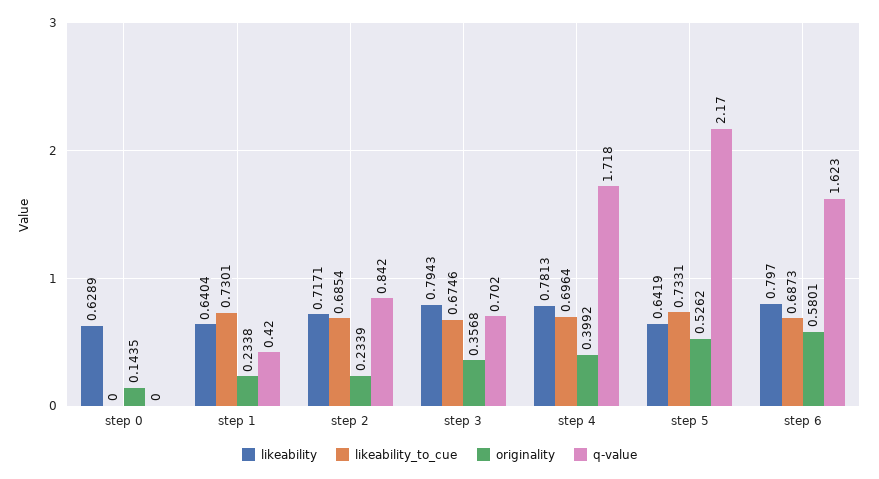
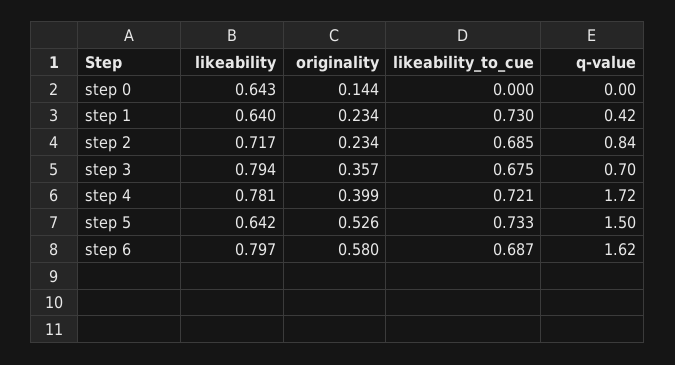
  {
    "likeability": {
-     "step 0": 0.6289,
+     "step 0": 0.643,
      "step 1": 0.6404,
      "step 2": 0.7171,
      "step 3": 0.7943,
      "step 4": 0.7813,
      "step 5": 0.6419,
      "step 6": 0.797
    },
    "likeability_to_cue": {
      "step 0": 0,
      "step 1": 0.7301,
      "step 2": 0.6854,
      "step 3": 0.6746,
-     "step 4": 0.6964,
+     "step 4": 0.721,
      "step 5": 0.7331,
      "step 6": 0.6873
    },
    "originality": {
      "step 0": 0.1435,
      "step 1": 0.2338,
      "step 2": 0.2339,
      "step 3": 0.3568,
      "step 4": 0.3992,
      "step 5": 0.5262,
      "step 6": 0.5801
    },
    "q-value": {
      "step 0": 0,
      "step 1": 0.42,
      "step 2": 0.842,
      "step 3": 0.702,
      "step 4": 1.718,
-     "step 5": 2.17,
+     "step 5": 1.5,
      "step 6": 1.623
    }
  }

